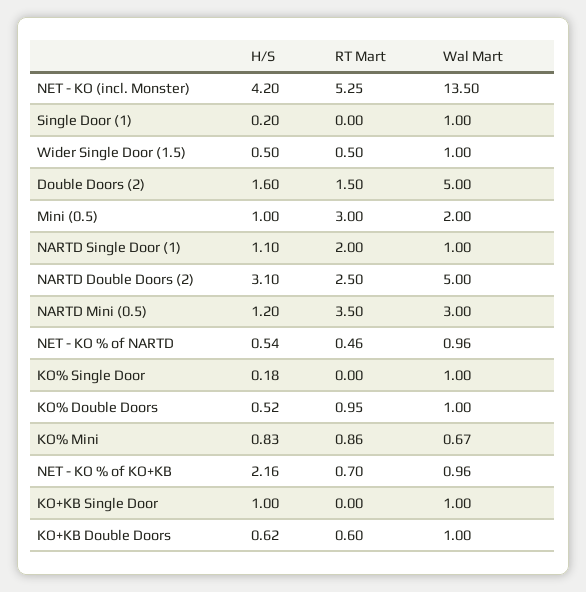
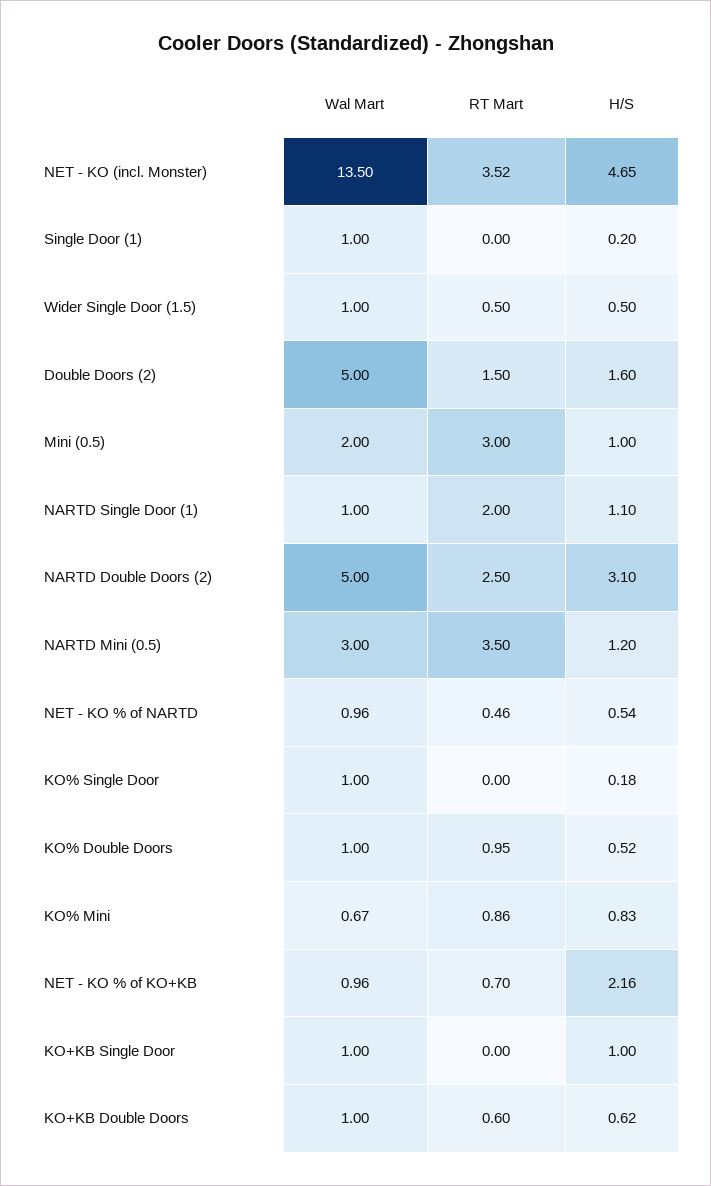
  {
    "H/S": {
-     "NET - KO (incl. Monster)": 4.2,
+     "NET - KO (incl. Monster)": 4.65,
      "Single Door (1)": 0.2,
      "Wider Single Door (1.5)": 0.5,
      "Double Doors (2)": 1.6,
      "Mini (0.5)": 1,
      "NARTD Single Door (1)": 1.1,
      "NARTD Double Doors (2)": 3.1,
      "NARTD Mini (0.5)": 1.2,
      "NET - KO % of NARTD": 0.54,
      "KO% Single Door": 0.18,
      "KO% Double Doors": 0.52,
      "KO% Mini": 0.83,
      "NET - KO % of KO+KB": 2.16,
      "KO+KB Single Door": 1,
      "KO+KB Double Doors": 0.62
    },
    "RT Mart": {
-     "NET - KO (incl. Monster)": 5.25,
+     "NET - KO (incl. Monster)": 3.52,
      "Single Door (1)": 0,
      "Wider Single Door (1.5)": 0.5,
      "Double Doors (2)": 1.5,
      "Mini (0.5)": 3,
      "NARTD Single Door (1)": 2,
      "NARTD Double Doors (2)": 2.5,
      "NARTD Mini (0.5)": 3.5,
      "NET - KO % of NARTD": 0.46,
      "KO% Single Door": 0,
      "KO% Double Doors": 0.95,
      "KO% Mini": 0.86,
      "NET - KO % of KO+KB": 0.7,
      "KO+KB Single Door": 0,
      "KO+KB Double Doors": 0.6
    },
    "Wal Mart": {
      "NET - KO (incl. Monster)": 13.5,
      "Single Door (1)": 1,
      "Wider Single Door (1.5)": 1,
      "Double Doors (2)": 5,
      "Mini (0.5)": 2,
      "NARTD Single Door (1)": 1,
      "NARTD Double Doors (2)": 5,
      "NARTD Mini (0.5)": 3,
      "NET - KO % of NARTD": 0.96,
      "KO% Single Door": 1,
      "KO% Double Doors": 1,
      "KO% Mini": 0.67,
      "NET - KO % of KO+KB": 0.96,
      "KO+KB Single Door": 1,
      "KO+KB Double Doors": 1
    }
  }

